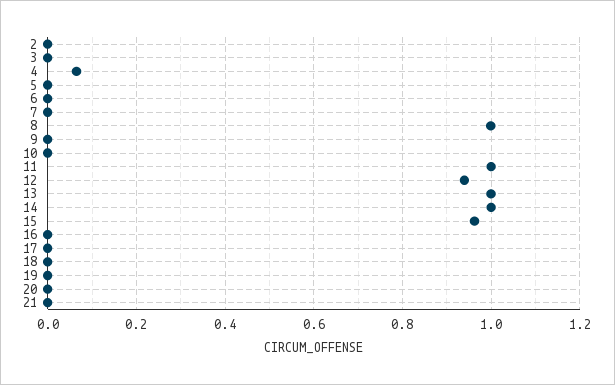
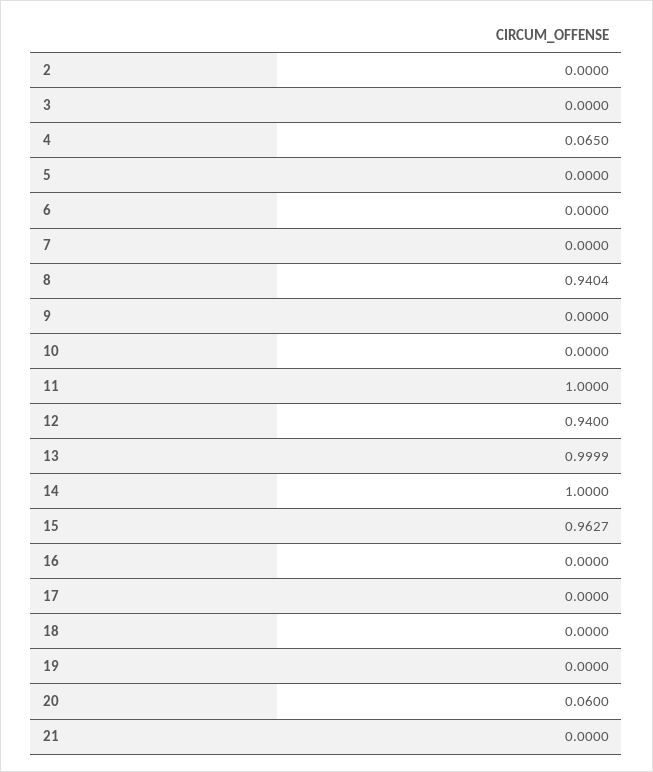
  {
    "2": 0,
    "3": 0,
    "4": 0.065,
    "5": 0,
    "6": 0,
    "7": 0,
-   "8": 1,
+   "8": 0.9404,
    "9": 0,
    "10": 0,
    "11": 1,
    "12": 0.94,
    "13": 0.9999,
    "14": 1,
    "15": 0.9627,
    "16": 0,
    "17": 0,
    "18": 0,
    "19": 0,
-   "20": 0,
+   "20": 0.06,
    "21": 0
  }

